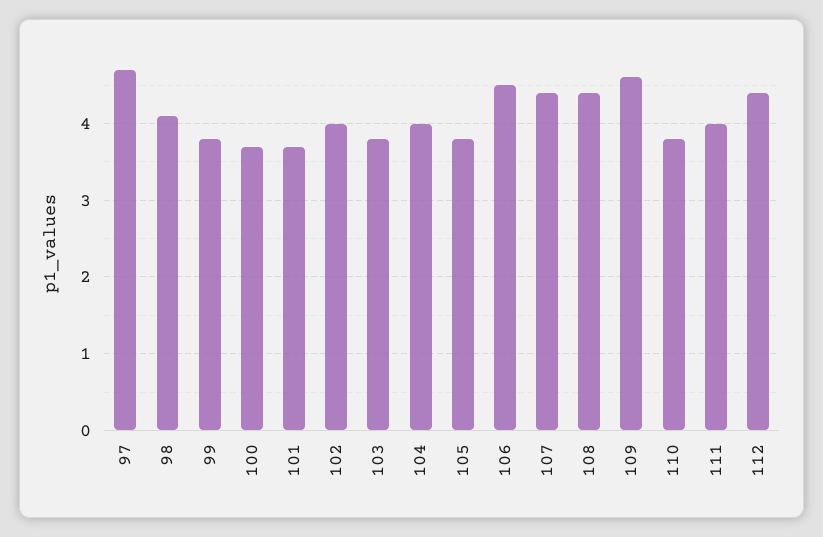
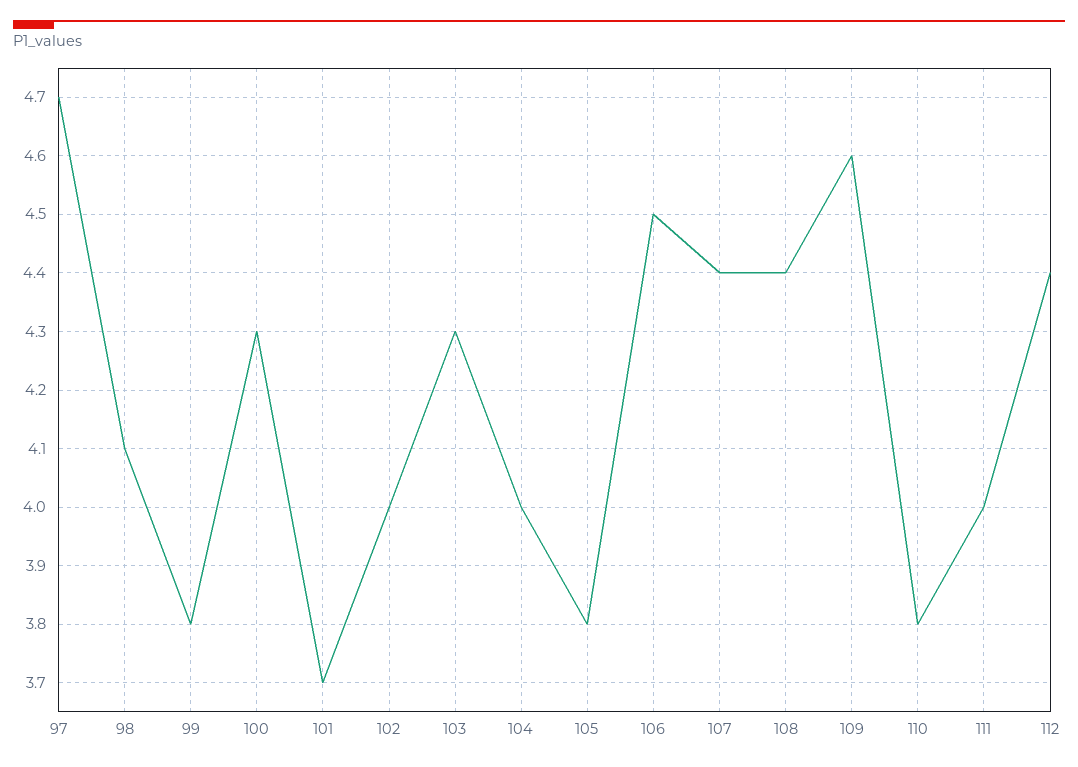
  {
    "97": 4.7,
    "98": 4.1,
    "99": 3.8,
-   "100": 3.7,
+   "100": 4.3,
    "101": 3.7,
    "102": 4,
-   "103": 3.8,
+   "103": 4.3,
    "104": 4,
    "105": 3.8,
    "106": 4.5,
    "107": 4.4,
    "108": 4.4,
    "109": 4.6,
    "110": 3.8,
    "111": 4,
    "112": 4.4
  }

